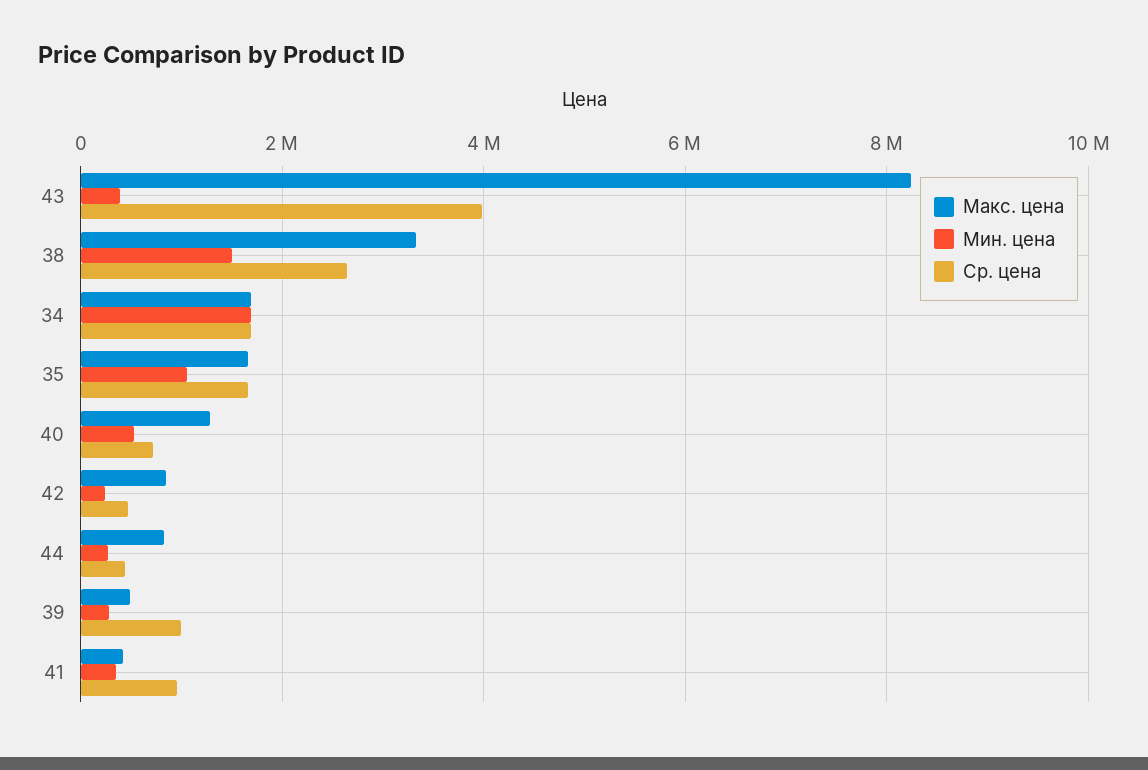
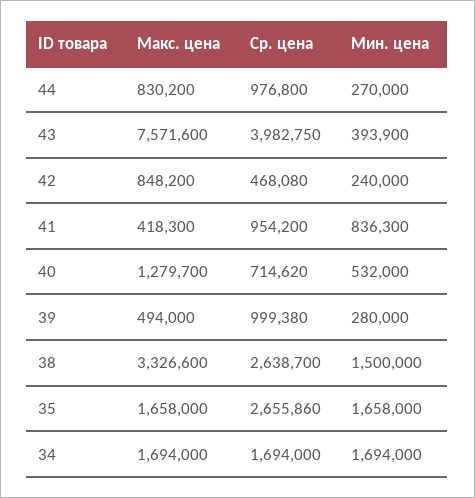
  {
    "Макс. цена": {
-     "43": 8200000,
+     "43": 7571600,
      "38": 3326600,
      "34": 1694000,
      "35": 1658000,
      "40": 1279700,
      "42": 848200,
      "44": 830200,
      "39": 494000,
      "41": 418300
    },
    "Мин. цена": {
      "43": 393900,
      "38": 1500000,
      "34": 1694000,
-     "35": 1000000,
+     "35": 1658000,
      "40": 532000,
      "42": 240000,
      "44": 270000,
      "39": 280000,
-     "41": 400000
+     "41": 836300
    },
    "Ср. цена": {
      "43": 3982750,
      "38": 2638700,
      "34": 1694000,
-     "35": 1600000,
+     "35": 2655860,
      "40": 714620,
      "42": 468080,
-     "44": 400000,
+     "44": 976800,
      "39": 999380,
      "41": 954200
    }
  }

